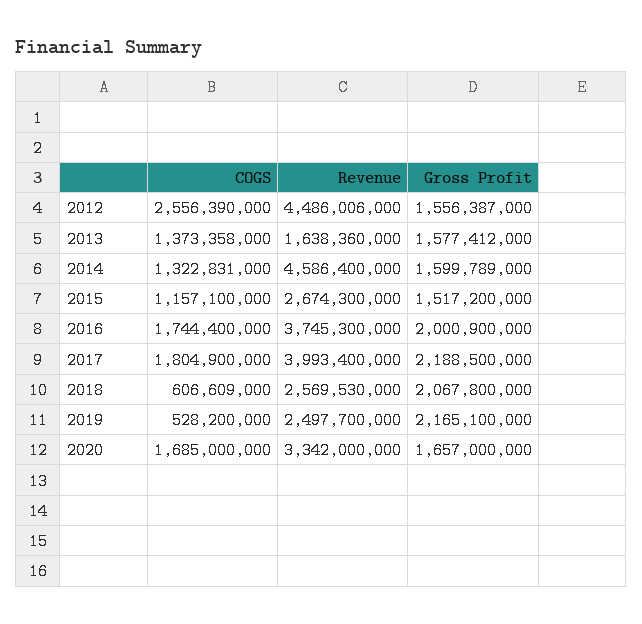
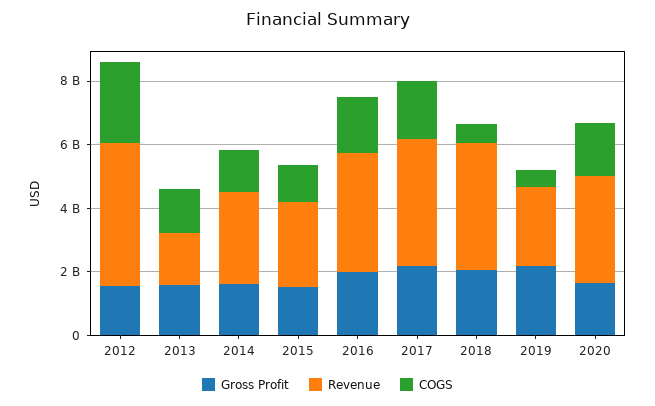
  {
    "COGS": {
      "2012": 2556390000,
      "2013": 1373358000,
      "2014": 1322831000,
      "2015": 1157100000,
      "2016": 1744400000,
      "2017": 1804900000,
      "2018": 606609000,
      "2019": 528200000,
      "2020": 1685000000
    },
    "Revenue": {
      "2012": 4486006000,
      "2013": 1638360000,
-     "2014": 4586400000,
+     "2014": 3000000000,
      "2015": 2674300000,
      "2016": 3745300000,
      "2017": 3993400000,
-     "2018": 2569530000,
+     "2018": 4000000000,
      "2019": 2497700000,
      "2020": 3342000000
    },
    "Gross Profit": {
      "2012": 1556387000,
      "2013": 1577412000,
      "2014": 1599789000,
      "2015": 1517200000,
      "2016": 2000900000,
      "2017": 2188500000,
      "2018": 2067800000,
      "2019": 2165100000,
      "2020": 1657000000
    }
  }

